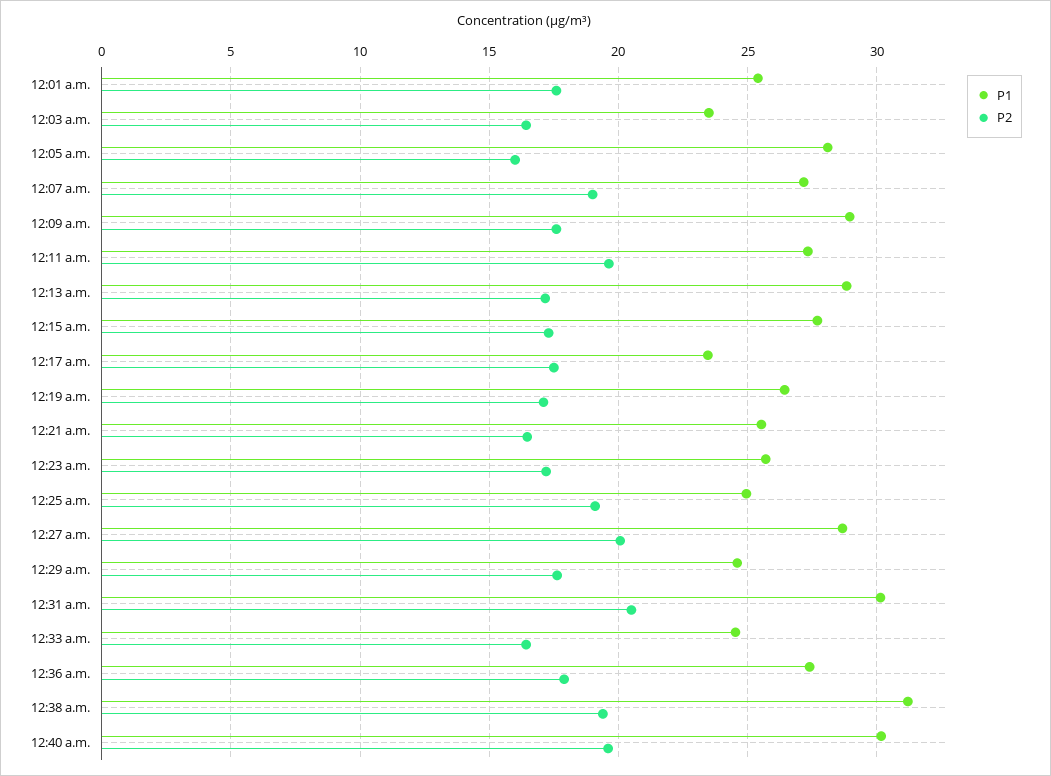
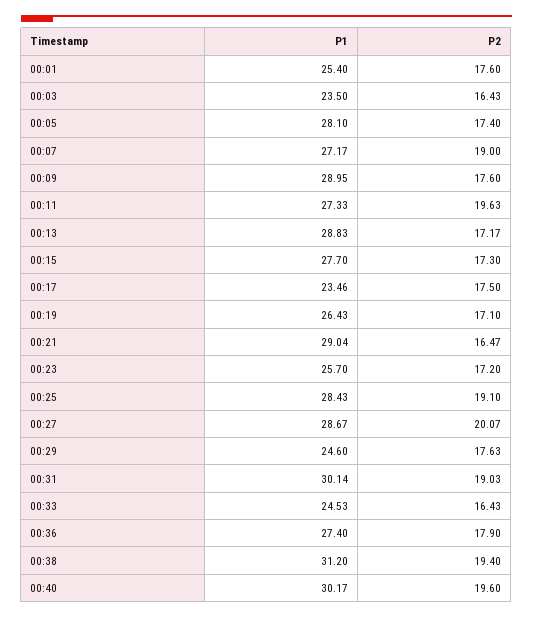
  {
    "P1": {
      "12:01 a.m.": 25.4,
      "12:03 a.m.": 23.5,
      "12:05 a.m.": 28.1,
      "12:07 a.m.": 27.17,
      "12:09 a.m.": 28.95,
      "12:11 a.m.": 27.33,
      "12:13 a.m.": 28.83,
      "12:15 a.m.": 27.7,
      "12:17 a.m.": 23.46,
      "12:19 a.m.": 26.43,
-     "12:21 a.m.": 25.5,
+     "12:21 a.m.": 29.04,
      "12:23 a.m.": 25.7,
-     "12:25 a.m.": 25,
+     "12:25 a.m.": 28.43,
      "12:27 a.m.": 28.67,
      "12:29 a.m.": 24.6,
      "12:31 a.m.": 30.14,
      "12:33 a.m.": 24.53,
      "12:36 a.m.": 27.4,
      "12:38 a.m.": 31.2,
      "12:40 a.m.": 30.17
    },
    "P2": {
      "12:01 a.m.": 17.6,
      "12:03 a.m.": 16.43,
-     "12:05 a.m.": 16,
+     "12:05 a.m.": 17.4,
      "12:07 a.m.": 19,
      "12:09 a.m.": 17.6,
      "12:11 a.m.": 19.63,
      "12:13 a.m.": 17.17,
      "12:15 a.m.": 17.3,
      "12:17 a.m.": 17.5,
      "12:19 a.m.": 17.1,
      "12:21 a.m.": 16.47,
      "12:23 a.m.": 17.2,
      "12:25 a.m.": 19.1,
      "12:27 a.m.": 20.07,
      "12:29 a.m.": 17.63,
-     "12:31 a.m.": 20.5,
+     "12:31 a.m.": 19.03,
      "12:33 a.m.": 16.43,
      "12:36 a.m.": 17.9,
      "12:38 a.m.": 19.4,
      "12:40 a.m.": 19.6
    }
  }

